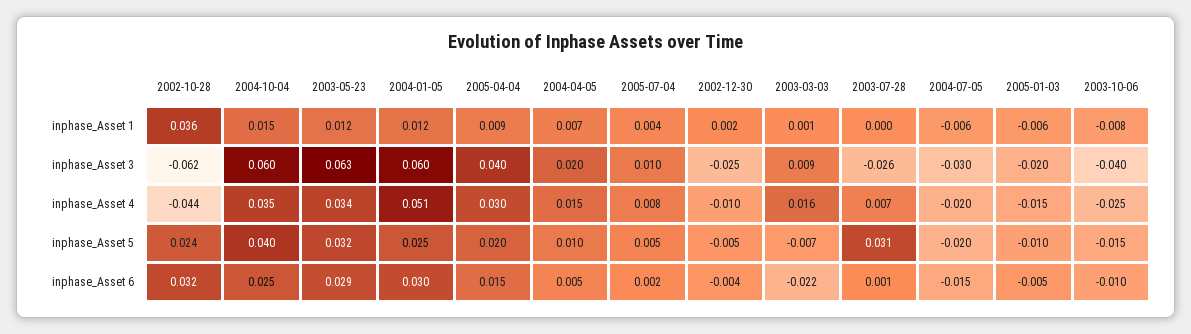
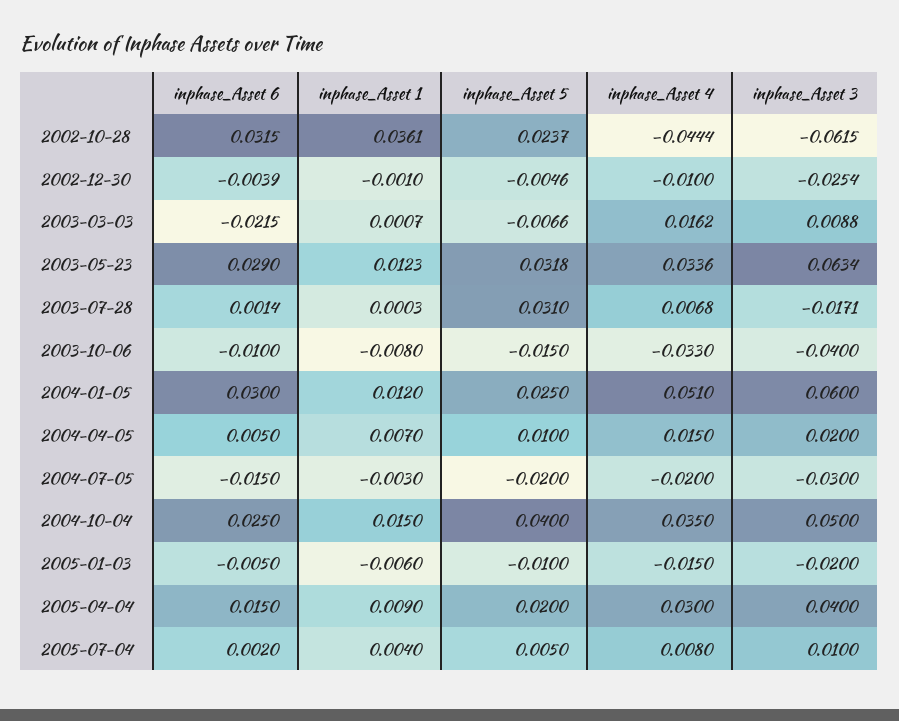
  {
    "2002-10-28": {
      "inphase_Asset 1": 0.0361,
      "inphase_Asset 3": -0.0615,
      "inphase_Asset 4": -0.0444,
      "inphase_Asset 5": 0.0237,
      "inphase_Asset 6": 0.0315
    },
    "2004-10-04": {
      "inphase_Asset 1": 0.015,
-     "inphase_Asset 3": 0.06,
+     "inphase_Asset 3": 0.05,
      "inphase_Asset 4": 0.035,
      "inphase_Asset 5": 0.04,
      "inphase_Asset 6": 0.025
    },
    "2003-05-23": {
      "inphase_Asset 1": 0.0123,
      "inphase_Asset 3": 0.0634,
      "inphase_Asset 4": 0.0336,
      "inphase_Asset 5": 0.0318,
      "inphase_Asset 6": 0.029
    },
    "2004-01-05": {
      "inphase_Asset 1": 0.012,
      "inphase_Asset 3": 0.06,
      "inphase_Asset 4": 0.051,
      "inphase_Asset 5": 0.025,
      "inphase_Asset 6": 0.03
    },
    "2005-04-04": {
      "inphase_Asset 1": 0.009,
      "inphase_Asset 3": 0.04,
      "inphase_Asset 4": 0.03,
      "inphase_Asset 5": 0.02,
      "inphase_Asset 6": 0.015
    },
    "2004-04-05": {
      "inphase_Asset 1": 0.007,
      "inphase_Asset 3": 0.02,
      "inphase_Asset 4": 0.015,
      "inphase_Asset 5": 0.01,
      "inphase_Asset 6": 0.005
    },
    "2005-07-04": {
      "inphase_Asset 1": 0.004,
      "inphase_Asset 3": 0.01,
      "inphase_Asset 4": 0.008,
      "inphase_Asset 5": 0.005,
      "inphase_Asset 6": 0.002
    },
    "2002-12-30": {
-     "inphase_Asset 1": 0.002,
+     "inphase_Asset 1": -0.001,
      "inphase_Asset 3": -0.0254,
      "inphase_Asset 4": -0.01,
      "inphase_Asset 5": -0.0046,
      "inphase_Asset 6": -0.0039
    },
    "2003-03-03": {
      "inphase_Asset 1": 0.0007,
      "inphase_Asset 3": 0.0088,
      "inphase_Asset 4": 0.0162,
      "inphase_Asset 5": -0.0066,
      "inphase_Asset 6": -0.0215
    },
    "2003-07-28": {
      "inphase_Asset 1": 0.0003,
-     "inphase_Asset 3": -0.026,
+     "inphase_Asset 3": -0.0171,
      "inphase_Asset 4": 0.0068,
      "inphase_Asset 5": 0.031,
      "inphase_Asset 6": 0.0014
    },
    "2004-07-05": {
-     "inphase_Asset 1": -0.006,
+     "inphase_Asset 1": -0.003,
      "inphase_Asset 3": -0.03,
      "inphase_Asset 4": -0.02,
      "inphase_Asset 5": -0.02,
      "inphase_Asset 6": -0.015
    },
    "2005-01-03": {
      "inphase_Asset 1": -0.006,
      "inphase_Asset 3": -0.02,
      "inphase_Asset 4": -0.015,
      "inphase_Asset 5": -0.01,
      "inphase_Asset 6": -0.005
    },
    "2003-10-06": {
      "inphase_Asset 1": -0.008,
      "inphase_Asset 3": -0.04,
-     "inphase_Asset 4": -0.025,
+     "inphase_Asset 4": -0.033,
      "inphase_Asset 5": -0.015,
      "inphase_Asset 6": -0.01
    }
  }

